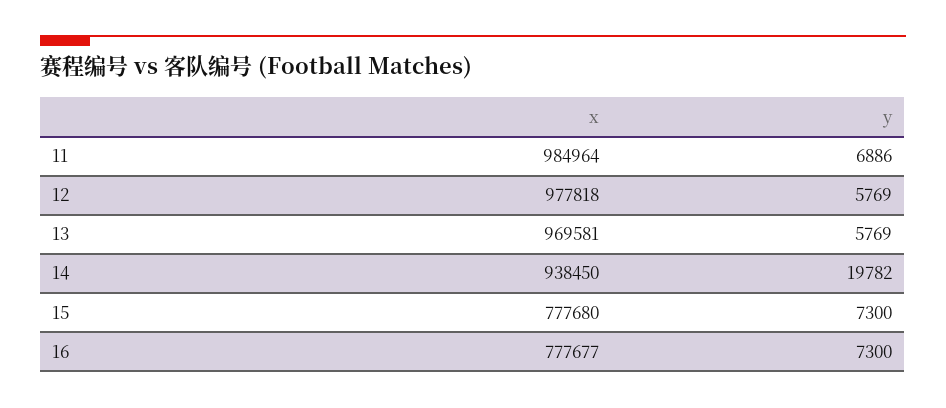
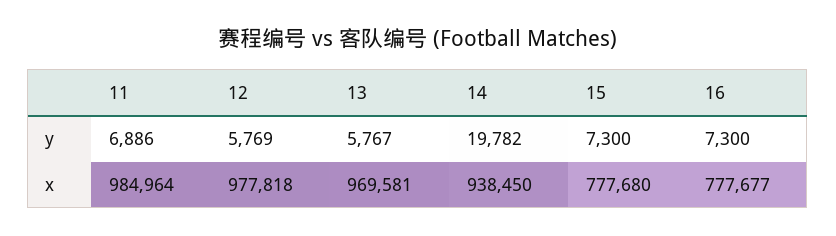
  {
    "x": {
      "11": 984964,
      "12": 977818,
      "13": 969581,
      "14": 938450,
      "15": 777680,
      "16": 777677
    },
    "y": {
      "11": 6886,
      "12": 5769,
-     "13": 5769,
+     "13": 5767,
      "14": 19782,
      "15": 7300,
      "16": 7300
    }
  }

